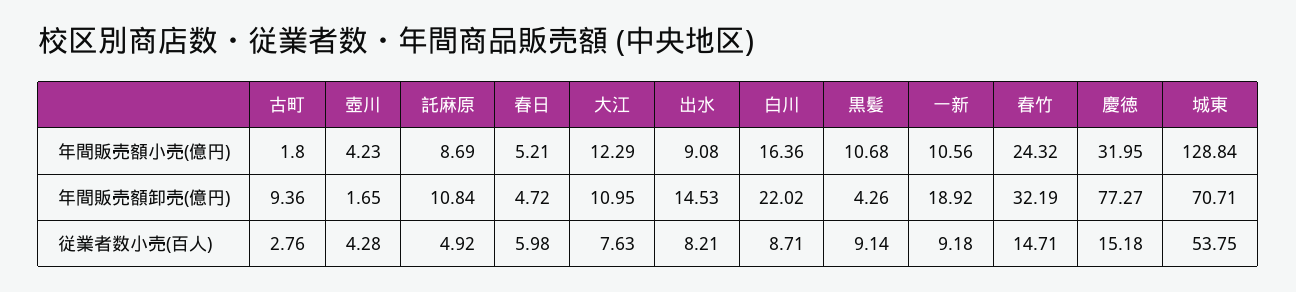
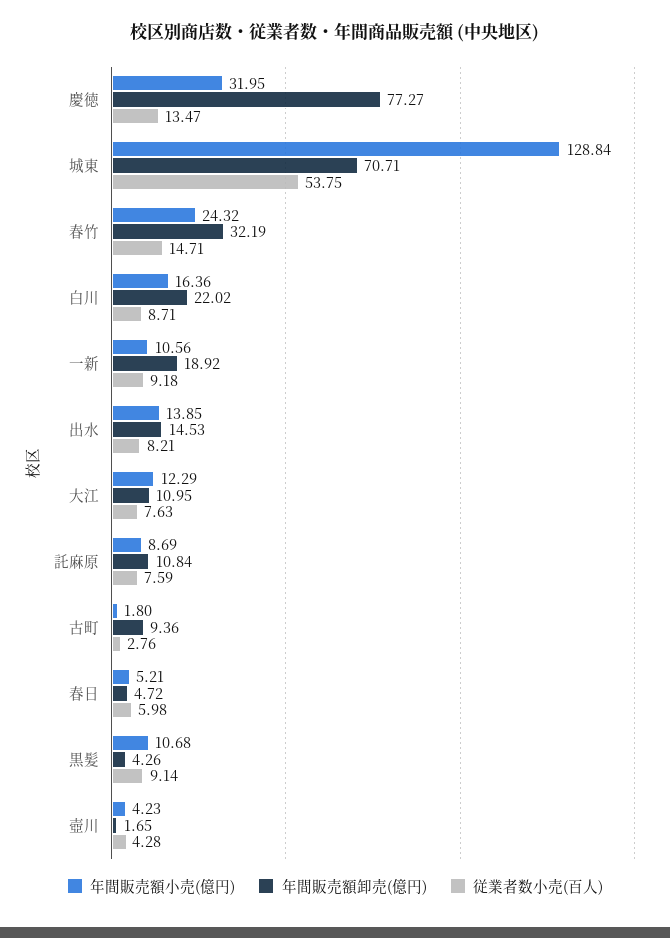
  {
    "年間販売額小売(億円)": {
      "古町": 1.8,
      "壺川": 4.23,
      "託麻原": 8.69,
      "春日": 5.21,
      "大江": 12.29,
-     "出水": 9.08,
+     "出水": 13.85,
      "白川": 16.36,
      "黒髪": 10.68,
      "一新": 10.56,
      "春竹": 24.32,
      "慶徳": 31.95,
      "城東": 128.84
    },
    "年間販売額卸売(億円)": {
      "古町": 9.36,
      "壺川": 1.65,
      "託麻原": 10.84,
      "春日": 4.72,
      "大江": 10.95,
      "出水": 14.53,
      "白川": 22.02,
      "黒髪": 4.26,
      "一新": 18.92,
      "春竹": 32.19,
      "慶徳": 77.27,
      "城東": 70.71
    },
    "従業者数小売(百人)": {
      "古町": 2.76,
      "壺川": 4.28,
-     "託麻原": 4.92,
+     "託麻原": 7.59,
      "春日": 5.98,
      "大江": 7.63,
      "出水": 8.21,
      "白川": 8.71,
      "黒髪": 9.14,
      "一新": 9.18,
      "春竹": 14.71,
-     "慶徳": 15.18,
+     "慶徳": 13.47,
      "城東": 53.75
    }
  }

